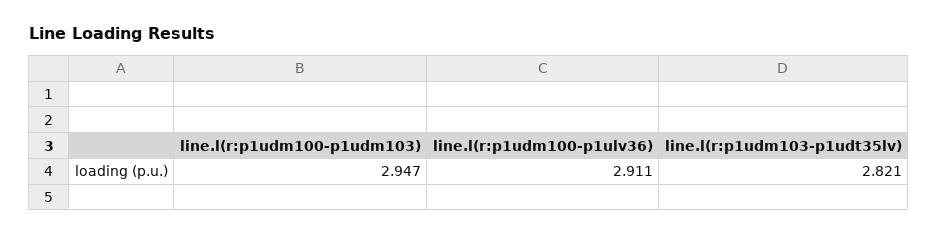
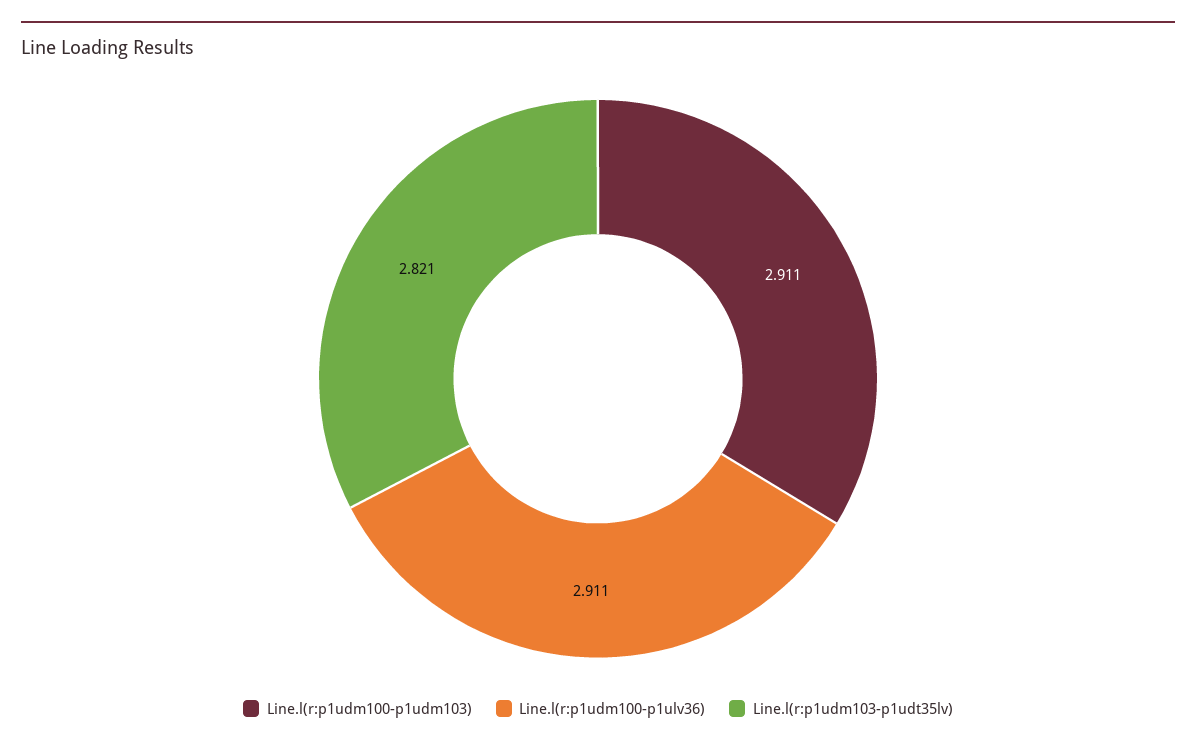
  {
-   "line.l(r:p1udm100-p1udm103)": 2.947,
+   "line.l(r:p1udm100-p1udm103)": 2.911,
    "line.l(r:p1udm100-p1ulv36)": 2.911,
    "line.l(r:p1udm103-p1udt35lv)": 2.821
  }

